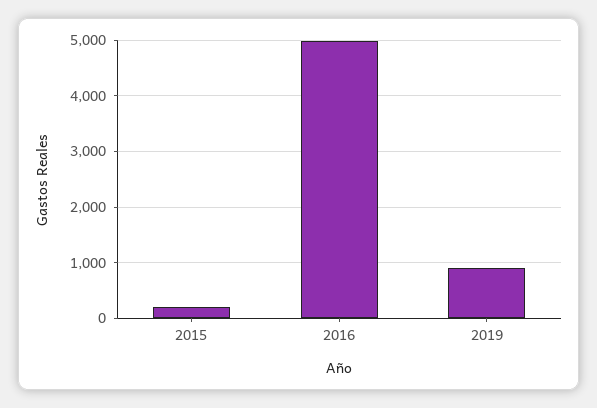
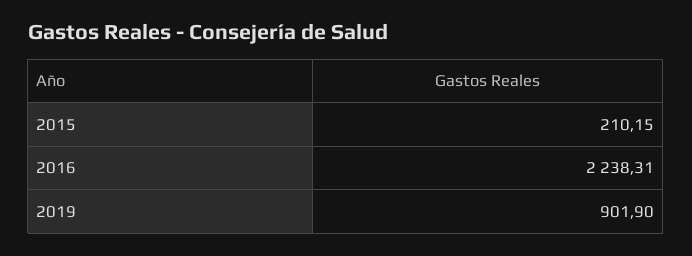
  {
    "2015": 210.15,
-   "2016": 5000,
+   "2016": 2238.31,
    "2019": 901.9
  }

